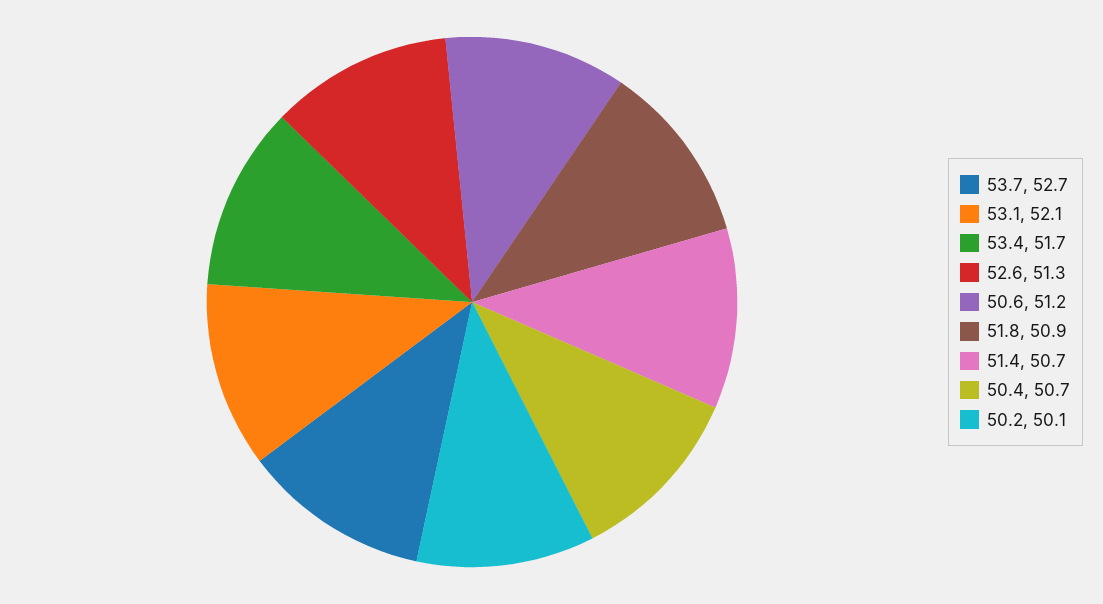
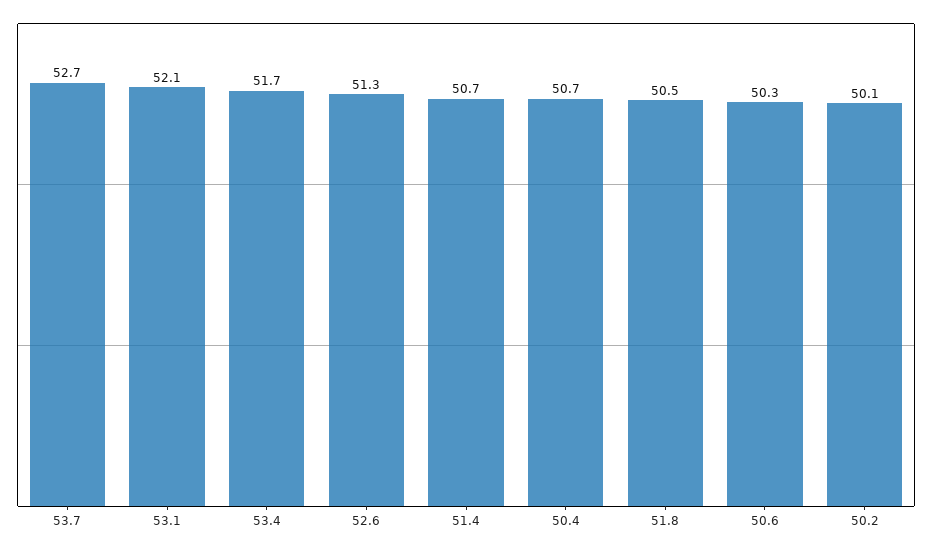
  {
    "53.7": 52.7,
    "53.1": 52.1,
    "53.4": 51.7,
    "52.6": 51.3,
-   "50.6": 51.2,
+   "50.6": 50.3,
-   "51.8": 50.9,
+   "51.8": 50.5,
    "51.4": 50.7,
    "50.4": 50.7,
    "50.2": 50.1
  }

